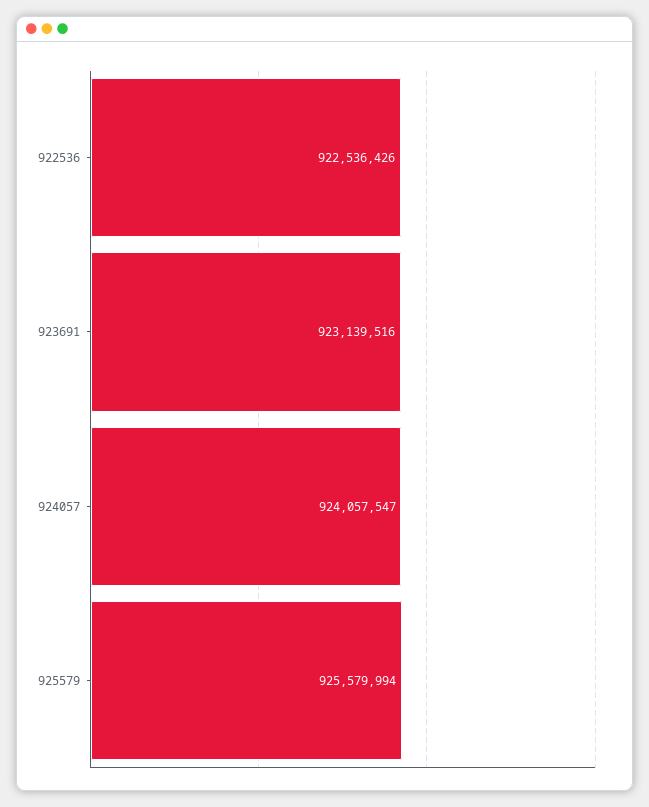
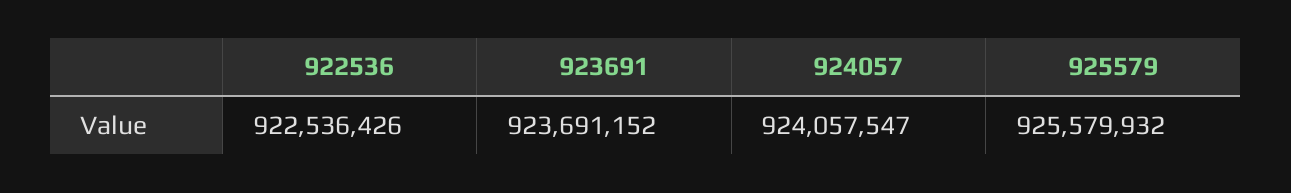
  {
    "922536": 922536426,
-   "923691": 923139516,
+   "923691": 923691152,
    "924057": 924057547,
-   "925579": 925579994
+   "925579": 925579932
  }

